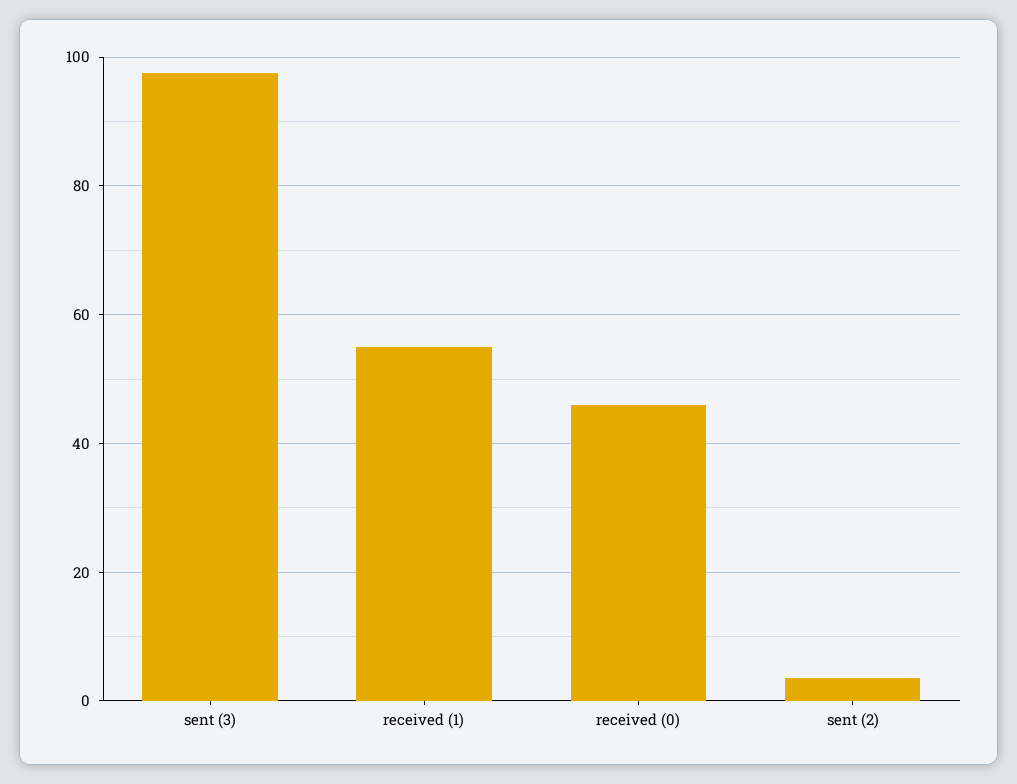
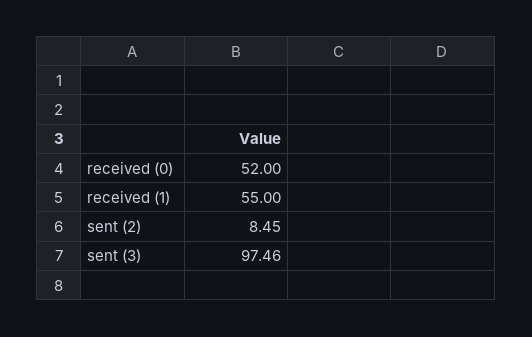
  {
    "sent (3)": 97.46,
    "received (1)": 55,
-   "received (0)": 46,
+   "received (0)": 52,
-   "sent (2)": 4
+   "sent (2)": 8.45
  }

